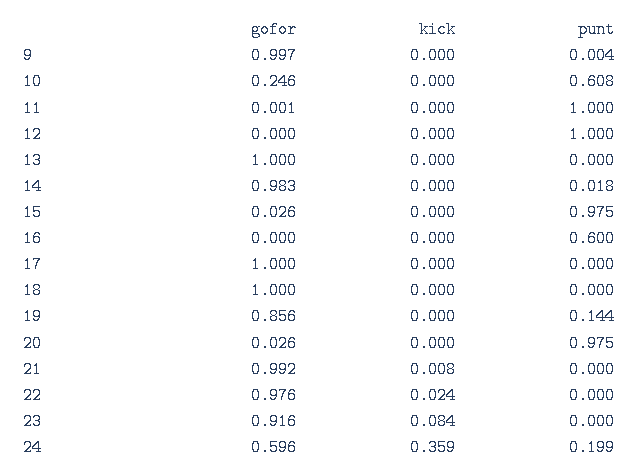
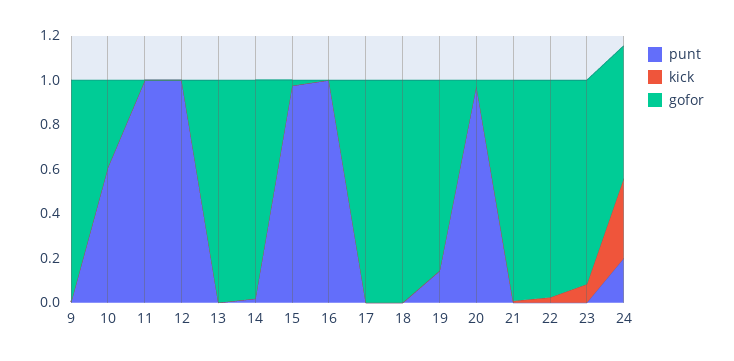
  {
    "gofor": {
      "9": 0.997,
-     "10": 0.246,
+     "10": 0.4,
      "11": 0.001,
      "12": 0,
      "13": 1,
      "14": 0.983,
      "15": 0.026,
      "16": 0,
      "17": 1,
      "18": 1,
      "19": 0.856,
      "20": 0.026,
      "21": 0.992,
      "22": 0.976,
      "23": 0.916,
      "24": 0.596
    },
    "kick": {
      "9": 0,
      "10": 0,
      "11": 0,
      "12": 0,
      "13": 0,
      "14": 0,
      "15": 0,
      "16": 0,
      "17": 0,
      "18": 0,
      "19": 0,
      "20": 0,
      "21": 0.008,
      "22": 0.024,
      "23": 0.084,
      "24": 0.359
    },
    "punt": {
      "9": 0.004,
      "10": 0.608,
      "11": 1,
      "12": 1,
      "13": 0,
      "14": 0.018,
      "15": 0.975,
-     "16": 0.6,
+     "16": 1,
      "17": 0,
      "18": 0,
      "19": 0.144,
      "20": 0.975,
      "21": 0,
      "22": 0,
      "23": 0,
      "24": 0.199
    }
  }

